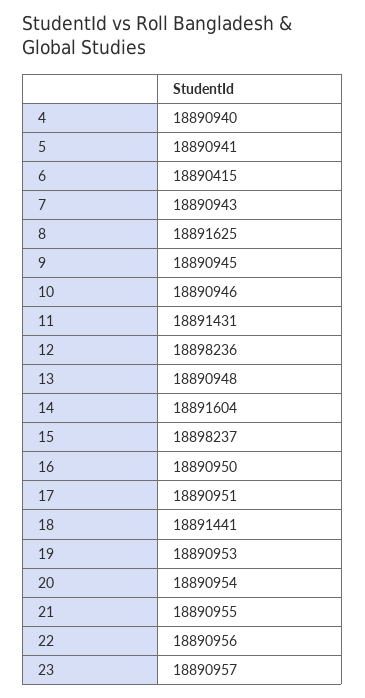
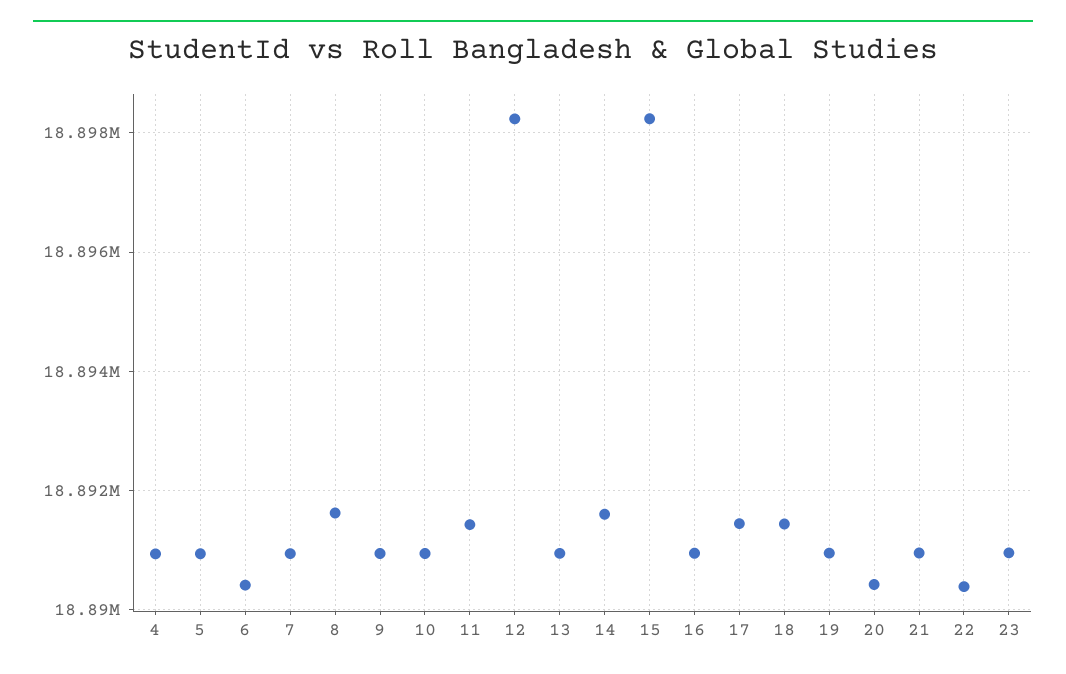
  {
    "4": 18890940,
    "5": 18890941,
    "6": 18890415,
    "7": 18890943,
    "8": 18891625,
    "9": 18890945,
    "10": 18890946,
    "11": 18891431,
    "12": 18898236,
    "13": 18890948,
    "14": 18891604,
    "15": 18898237,
    "16": 18890950,
-   "17": 18890951,
+   "17": 18891400,
    "18": 18891441,
    "19": 18890953,
-   "20": 18890954,
+   "20": 18890400,
    "21": 18890955,
-   "22": 18890956,
+   "22": 18890400,
    "23": 18890957
  }

